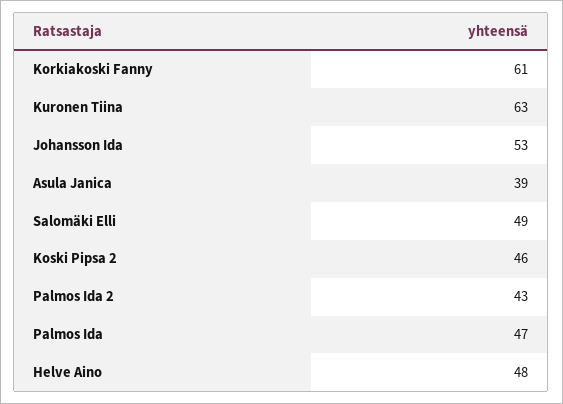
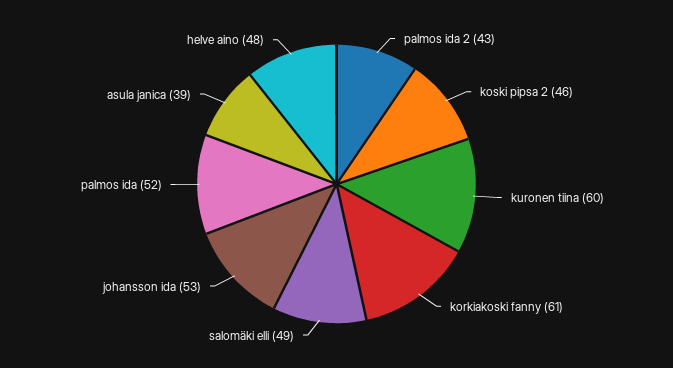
  {
    "Korkiakoski Fanny": 61,
-   "Kuronen Tiina": 63,
+   "Kuronen Tiina": 60,
    "Johansson Ida": 53,
    "Asula Janica": 39,
    "Salomäki Elli": 49,
    "Koski Pipsa 2": 46,
    "Palmos Ida 2": 43,
-   "Palmos Ida": 47,
+   "Palmos Ida": 52,
    "Helve Aino": 48
  }

